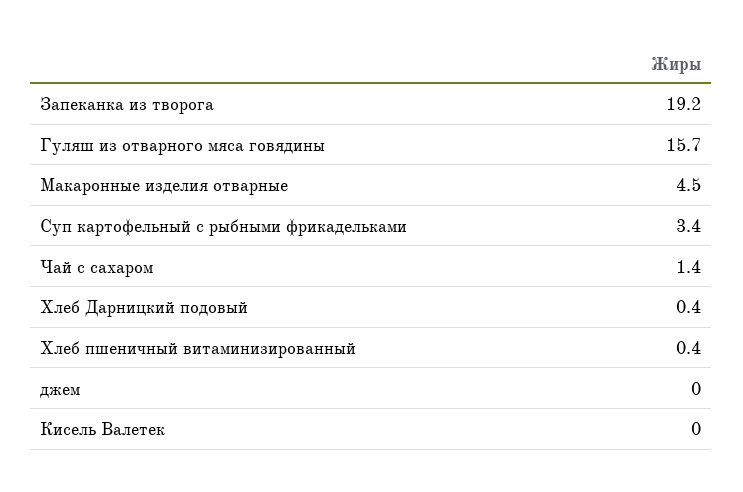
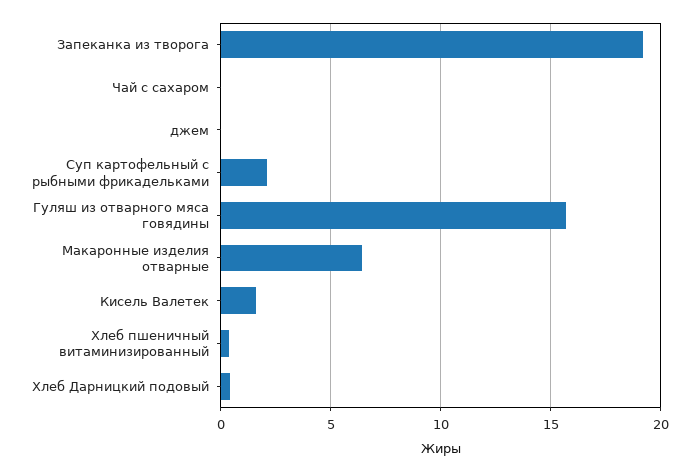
  {
    "Запеканка из творога": 19.2,
    "Гуляш из отварного мяса говядины": 15.7,
-   "Макаронные изделия отварные": 4.5,
+   "Макаронные изделия отварные": 6.5,
-   "Суп картофельный с рыбными фрикадельками": 3.4,
+   "Суп картофельный с рыбными фрикадельками": 2,
-   "Чай с сахаром": 1.4,
+   "Чай с сахаром": 0,
    "Хлеб Дарницкий подовый": 0.4,
    "Хлеб пшеничный витаминизированный": 0.4,
    "джем": 0,
-   "Кисель Валетек": 0
+   "Кисель Валетек": 1.5
  }

